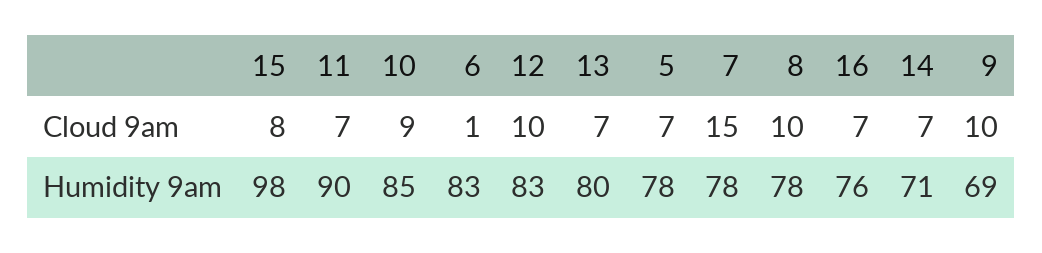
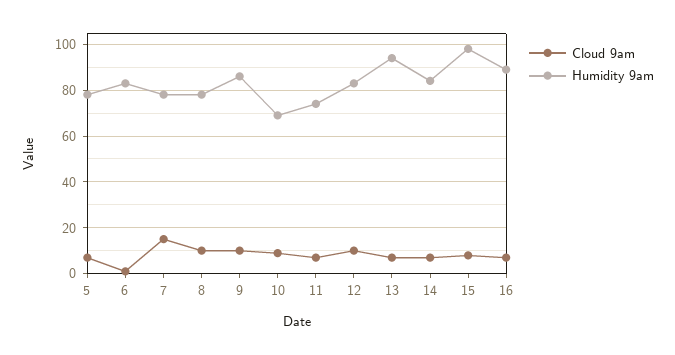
  {
    "Cloud 9am": {
      "15": 8,
      "11": 7,
      "10": 9,
      "6": 1,
      "12": 10,
      "13": 7,
      "5": 7,
      "7": 15,
      "8": 10,
      "16": 7,
      "14": 7,
      "9": 10
    },
    "Humidity 9am": {
      "15": 98,
-     "11": 90,
+     "11": 75,
-     "10": 85,
+     "10": 70,
      "6": 83,
      "12": 83,
-     "13": 80,
+     "13": 95,
      "5": 78,
      "7": 78,
      "8": 78,
-     "16": 76,
+     "16": 90,
-     "14": 71,
+     "14": 85,
-     "9": 69
+     "9": 85
    }
  }

